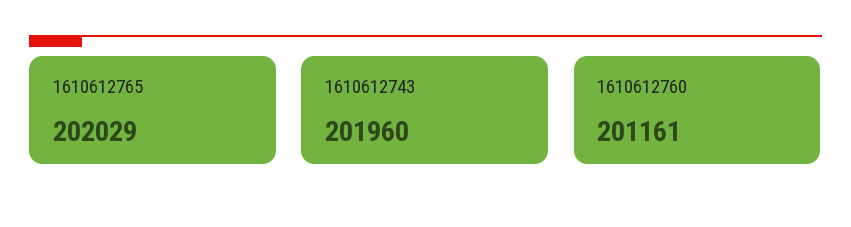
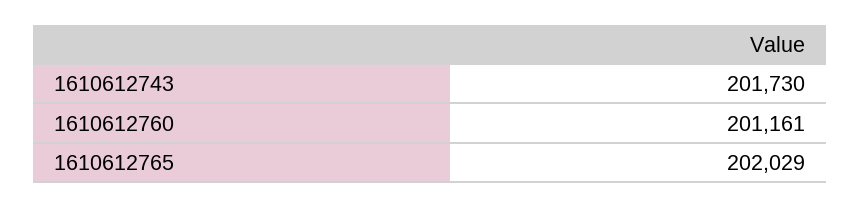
  {
    "1610612765": 202029,
-   "1610612743": 201960,
+   "1610612743": 201730,
    "1610612760": 201161
  }

